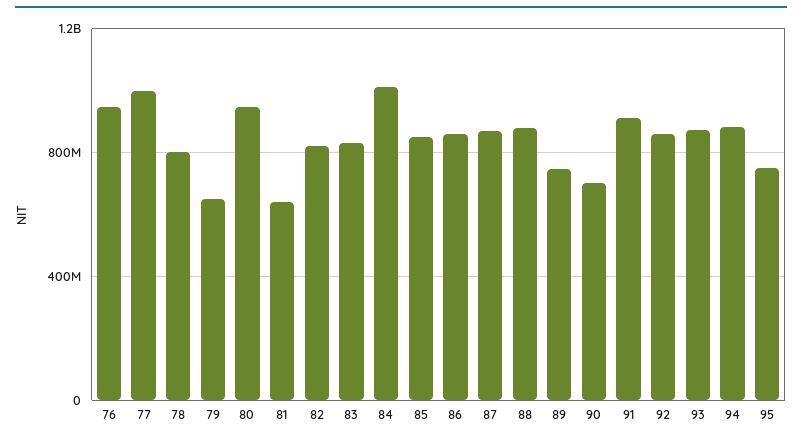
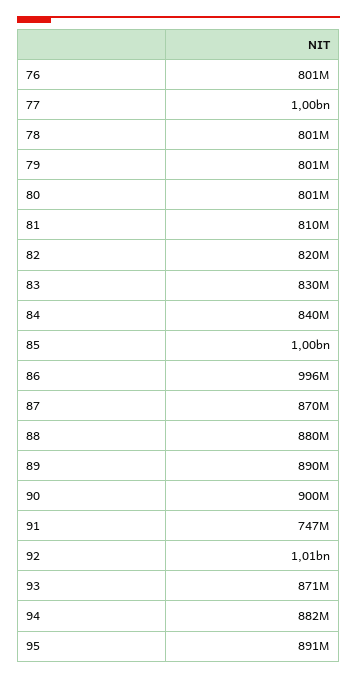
  {
-   "76": 950000000,
+   "76": 801000000,
    "77": 1000000000,
    "78": 801000000,
-   "79": 650000000,
+   "79": 801000000,
-   "80": 950000000,
+   "80": 801000000,
-   "81": 650000000,
+   "81": 810000000,
    "82": 820000000,
    "83": 830000000,
-   "84": 1000000000,
+   "84": 840000000,
-   "85": 850000000,
+   "85": 1000000000,
-   "86": 850000000,
+   "86": 996000000,
    "87": 870000000,
    "88": 880000000,
-   "89": 750000000,
+   "89": 890000000,
-   "90": 700000000,
+   "90": 900000000,
-   "91": 900000000,
+   "91": 747000000,
-   "92": 850000000,
+   "92": 1010000000,
    "93": 871000000,
    "94": 882000000,
-   "95": 750000000
+   "95": 891000000
  }

